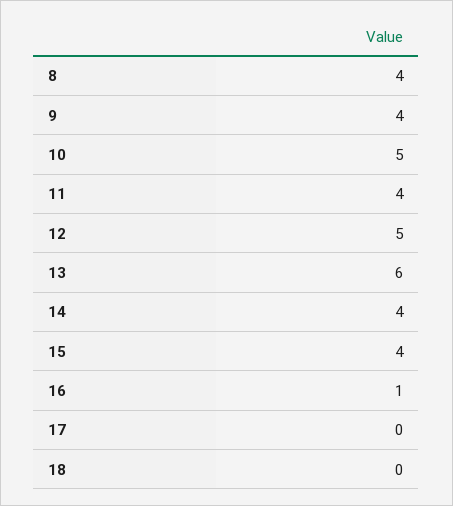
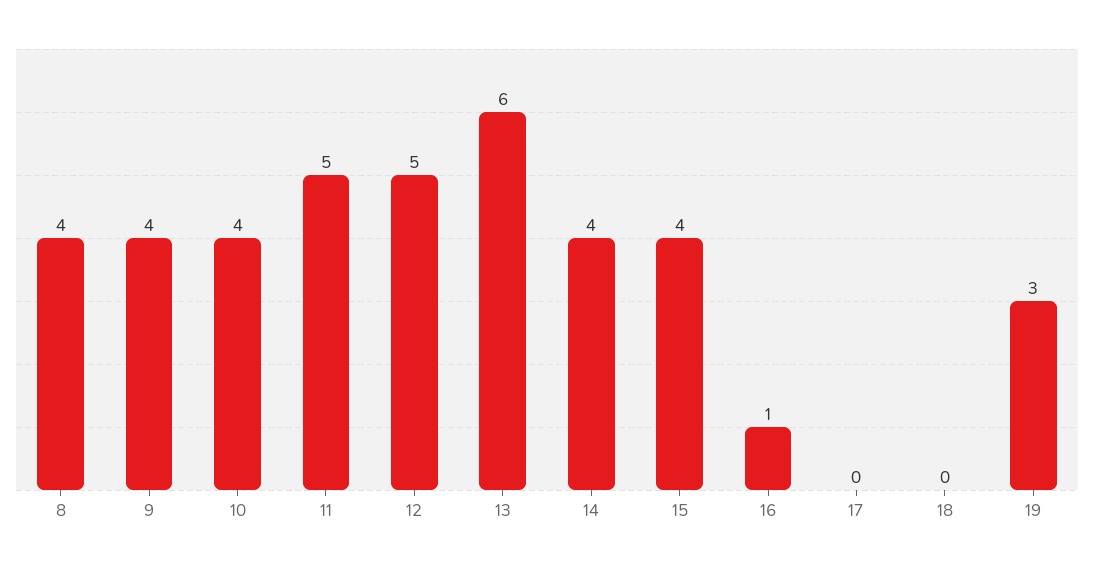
  {
    "8": 4,
    "9": 4,
-   "10": 5,
+   "10": 4,
-   "11": 4,
+   "11": 5,
    "12": 5,
    "13": 6,
    "14": 4,
    "15": 4,
    "16": 1,
    "17": 0,
-   "18": 0
+   "18": 0,
+   "19": 3
  }

